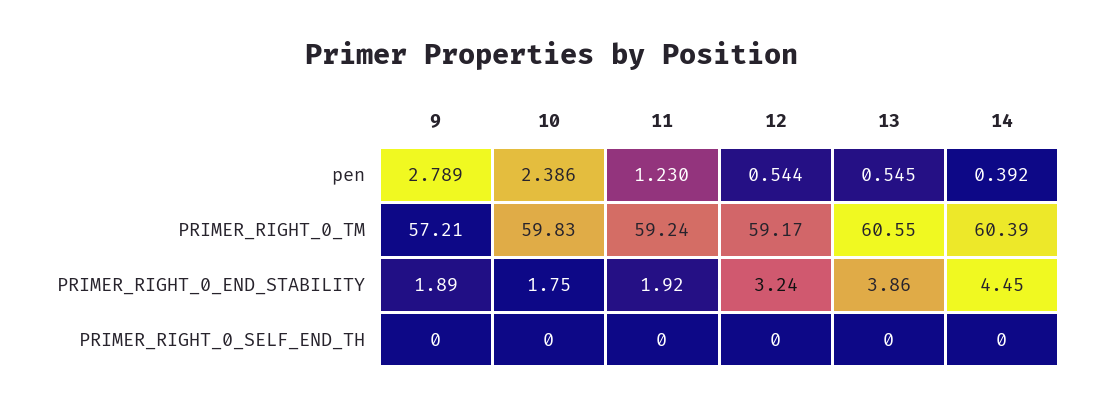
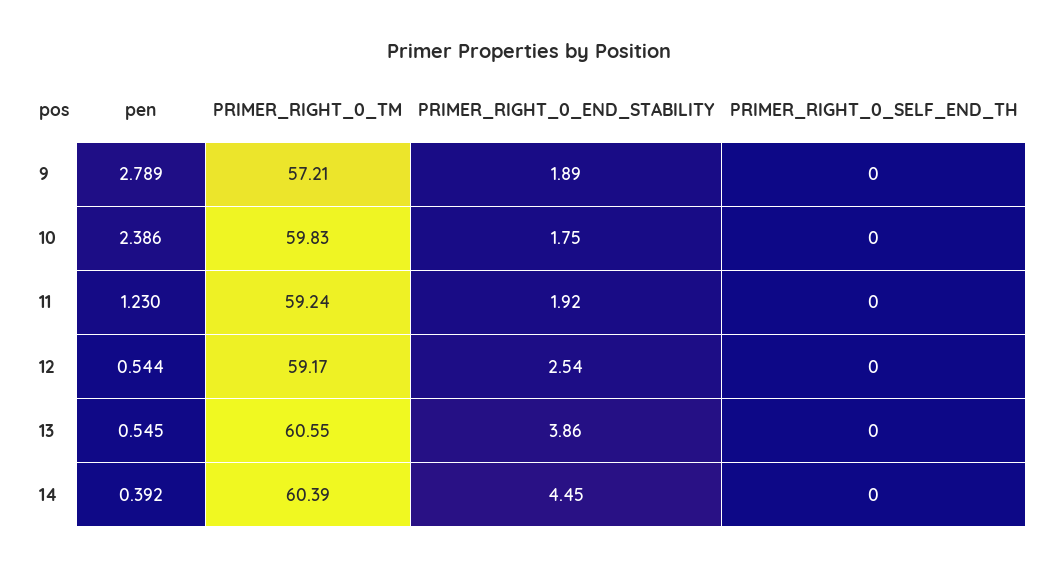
  {
    "9": {
      "pen": 2.789,
      "PRIMER_RIGHT_0_TM": 57.21,
      "PRIMER_RIGHT_0_END_STABILITY": 1.89,
      "PRIMER_RIGHT_0_SELF_END_TH": 0
    },
    "10": {
      "pen": 2.386,
      "PRIMER_RIGHT_0_TM": 59.83,
      "PRIMER_RIGHT_0_END_STABILITY": 1.75,
      "PRIMER_RIGHT_0_SELF_END_TH": 0
    },
    "11": {
      "pen": 1.23,
      "PRIMER_RIGHT_0_TM": 59.24,
      "PRIMER_RIGHT_0_END_STABILITY": 1.92,
      "PRIMER_RIGHT_0_SELF_END_TH": 0
    },
    "12": {
      "pen": 0.544,
      "PRIMER_RIGHT_0_TM": 59.17,
-     "PRIMER_RIGHT_0_END_STABILITY": 3.24,
+     "PRIMER_RIGHT_0_END_STABILITY": 2.54,
      "PRIMER_RIGHT_0_SELF_END_TH": 0
    },
    "13": {
      "pen": 0.545,
      "PRIMER_RIGHT_0_TM": 60.55,
      "PRIMER_RIGHT_0_END_STABILITY": 3.86,
      "PRIMER_RIGHT_0_SELF_END_TH": 0
    },
    "14": {
      "pen": 0.392,
      "PRIMER_RIGHT_0_TM": 60.39,
      "PRIMER_RIGHT_0_END_STABILITY": 4.45,
      "PRIMER_RIGHT_0_SELF_END_TH": 0
    }
  }

